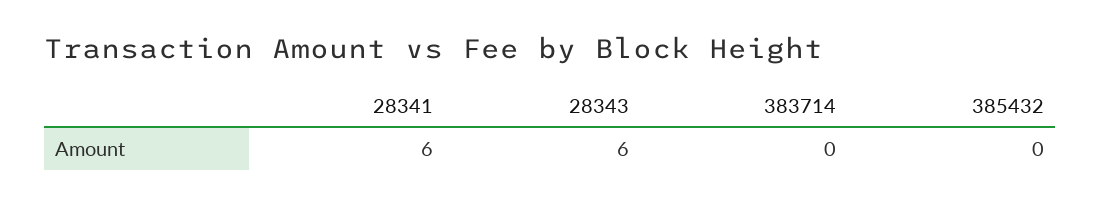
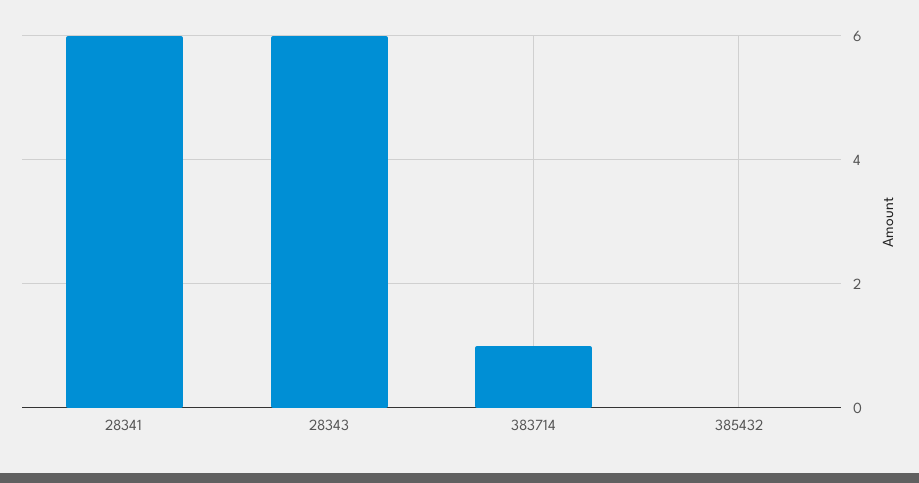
  {
    "28341": 6,
    "28343": 6,
-   "383714": 0,
+   "383714": 1,
    "385432": 0
  }

